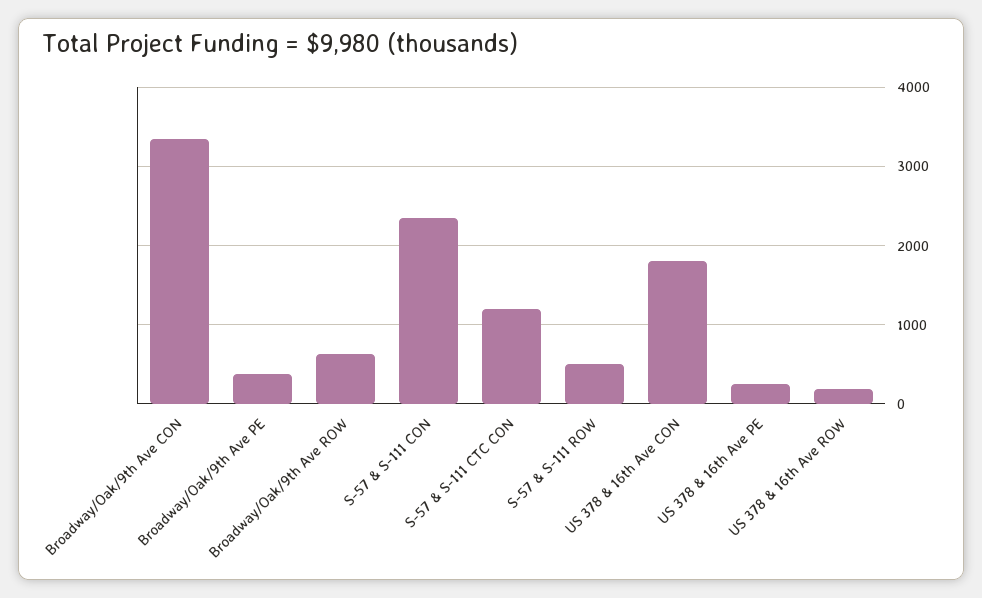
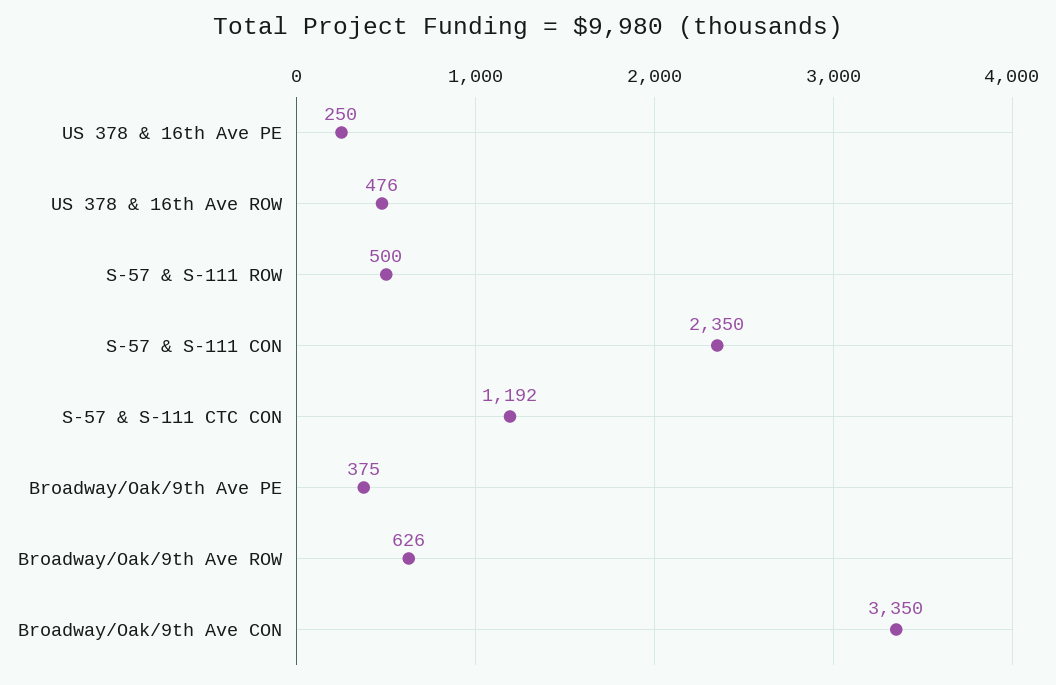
  {
    "Broadway/Oak/9th Ave CON": 3350,
    "Broadway/Oak/9th Ave PE": 375,
    "Broadway/Oak/9th Ave ROW": 626,
    "S-57 & S-111 CON": 2350,
    "S-57 & S-111 CTC CON": 1192,
    "S-57 & S-111 ROW": 500,
-   "US 378 & 16th Ave CON": 1800,
    "US 378 & 16th Ave PE": 250,
-   "US 378 & 16th Ave ROW": 200
+   "US 378 & 16th Ave ROW": 476
  }

